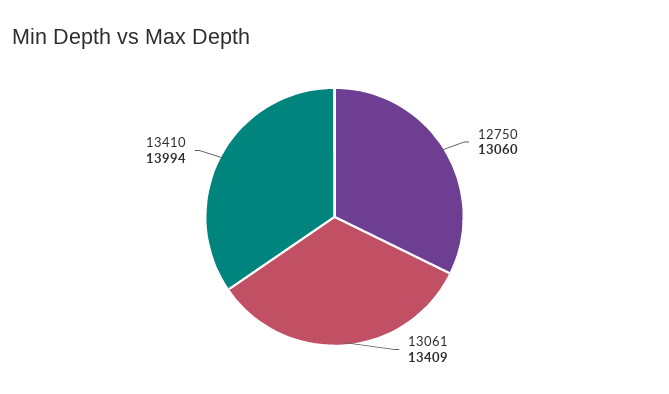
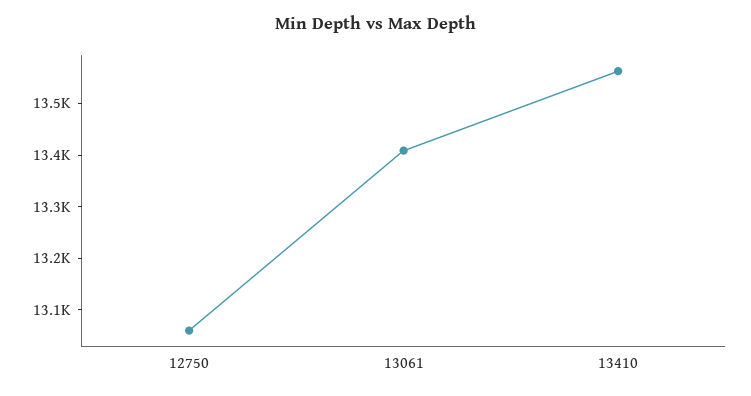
  {
    "12750": 13060,
    "13061": 13409,
-   "13410": 13994
+   "13410": 13560
  }

